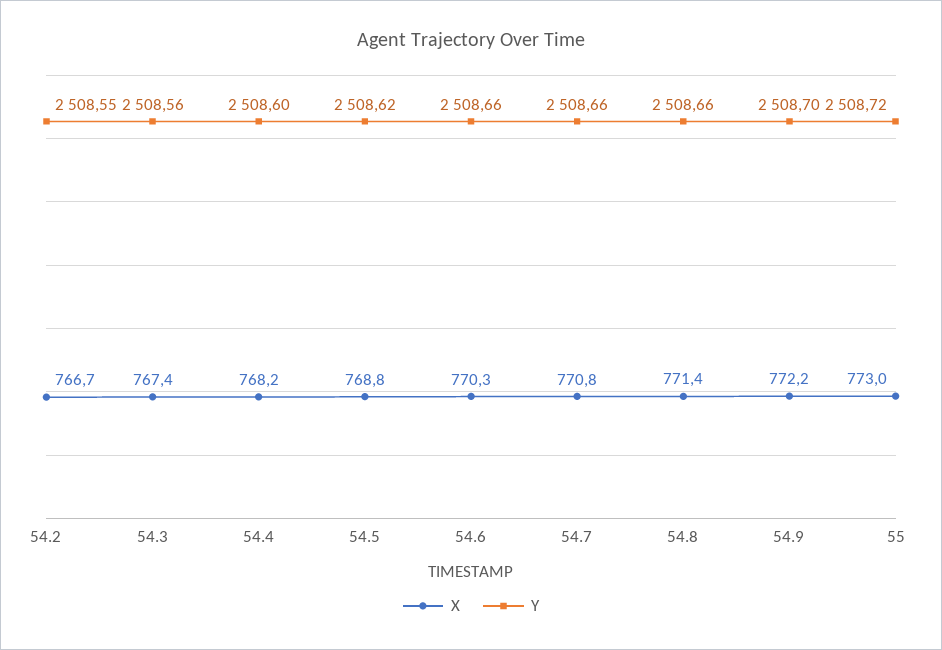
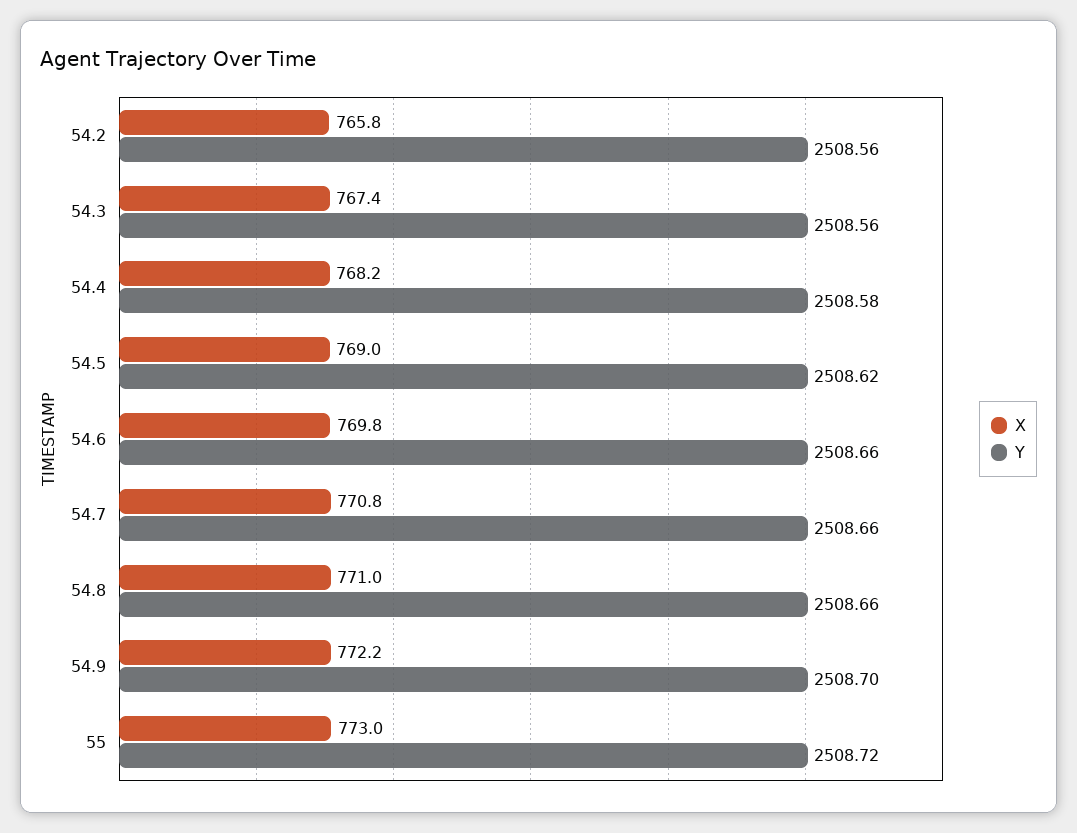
  {
    "X": {
-     "54.2": 766.7,
+     "54.2": 765.8,
      "54.3": 767.4,
      "54.4": 768.2,
-     "54.5": 768.8,
+     "54.5": 769,
-     "54.6": 770.3,
+     "54.6": 769.8,
      "54.7": 770.8,
-     "54.8": 771.4,
+     "54.8": 771,
      "54.9": 772.2,
      "55": 773
    },
    "Y": {
-     "54.2": 2508.55,
+     "54.2": 2508.56,
      "54.3": 2508.56,
-     "54.4": 2508.6,
+     "54.4": 2508.58,
      "54.5": 2508.62,
      "54.6": 2508.66,
      "54.7": 2508.66,
      "54.8": 2508.66,
      "54.9": 2508.7,
      "55": 2508.72
    }
  }

